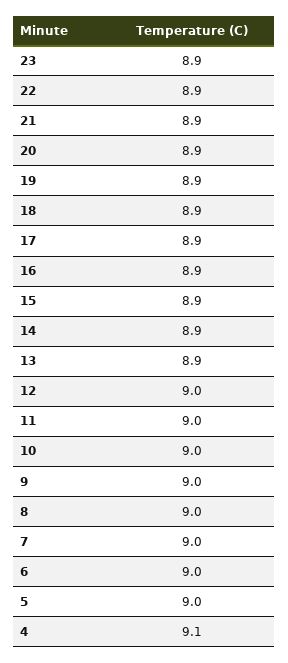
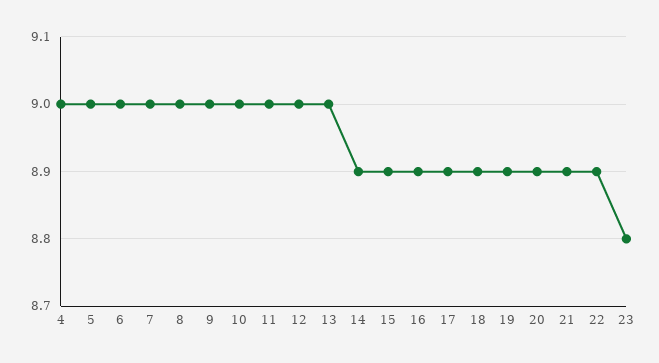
  {
-   "23": 8.9,
+   "23": 8.8,
    "22": 8.9,
    "21": 8.9,
    "20": 8.9,
    "19": 8.9,
    "18": 8.9,
    "17": 8.9,
    "16": 8.9,
    "15": 8.9,
    "14": 8.9,
-   "13": 8.9,
+   "13": 9,
    "12": 9,
    "11": 9,
    "10": 9,
    "9": 9,
    "8": 9,
    "7": 9,
    "6": 9,
    "5": 9,
-   "4": 9.1
+   "4": 9
  }

